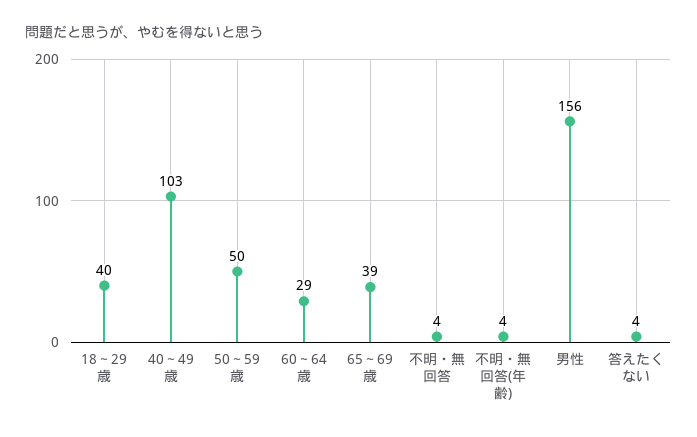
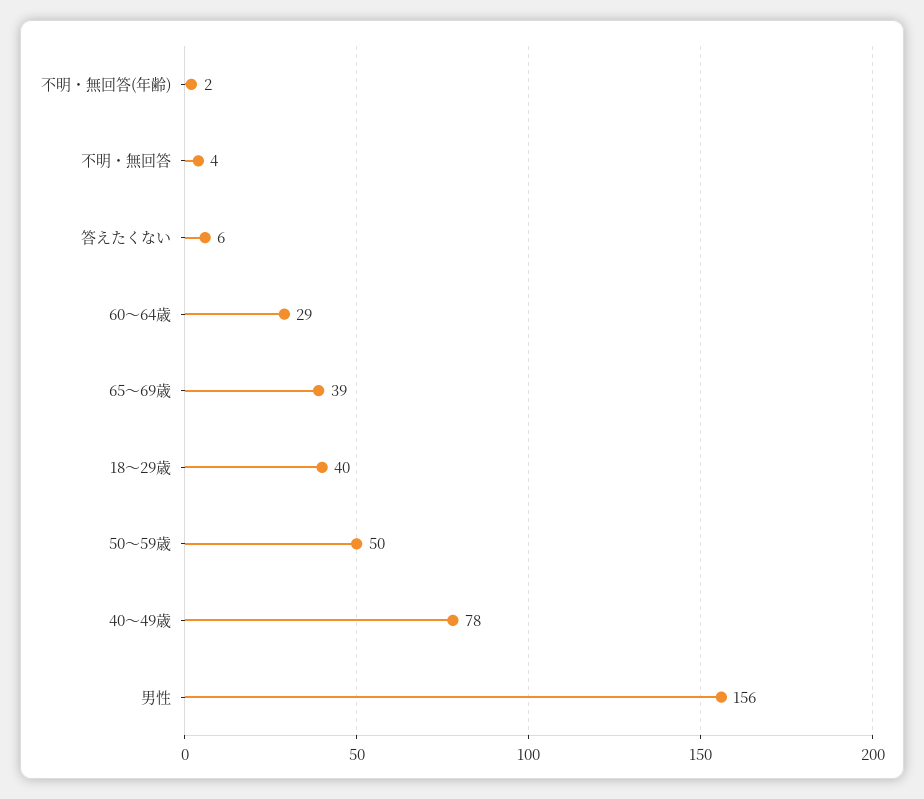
  {
    "18～29歳": 40,
-   "40～49歳": 103,
+   "40～49歳": 78,
    "50～59歳": 50,
    "60～64歳": 29,
    "65～69歳": 39,
    "不明・無回答": 4,
-   "不明・無回答(年齢)": 4,
+   "不明・無回答(年齢)": 2,
    "男性": 156,
-   "答えたくない": 4
+   "答えたくない": 6
  }

